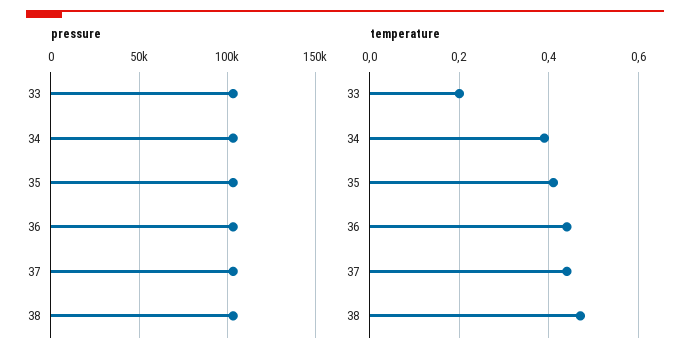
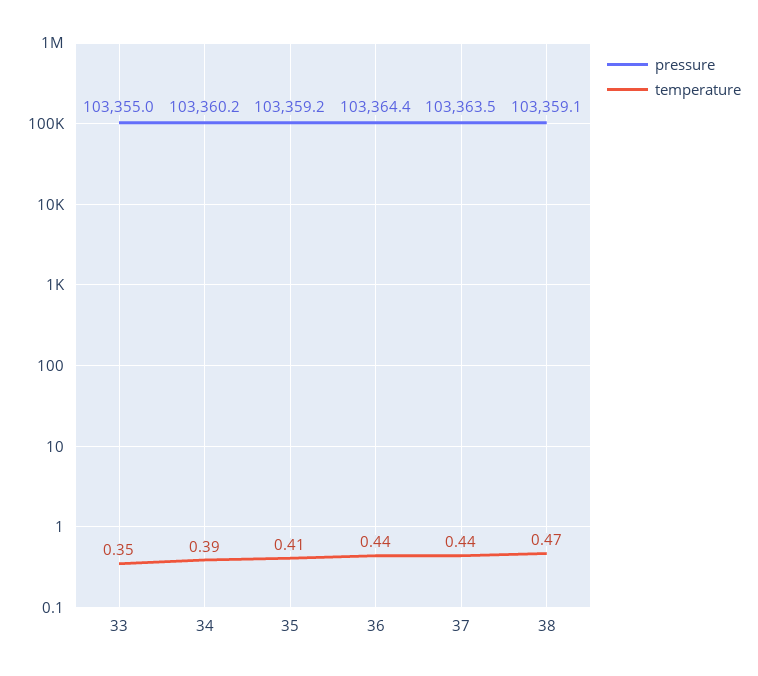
  {
    "pressure": {
      "33": 103355,
      "34": 103360.2,
      "35": 103359.2,
      "36": 103364.4,
      "37": 103363.5,
      "38": 103359.1
    },
    "temperature": {
-     "33": 0.2,
+     "33": 0.35,
      "34": 0.39,
      "35": 0.41,
      "36": 0.44,
      "37": 0.44,
      "38": 0.47
    }
  }

